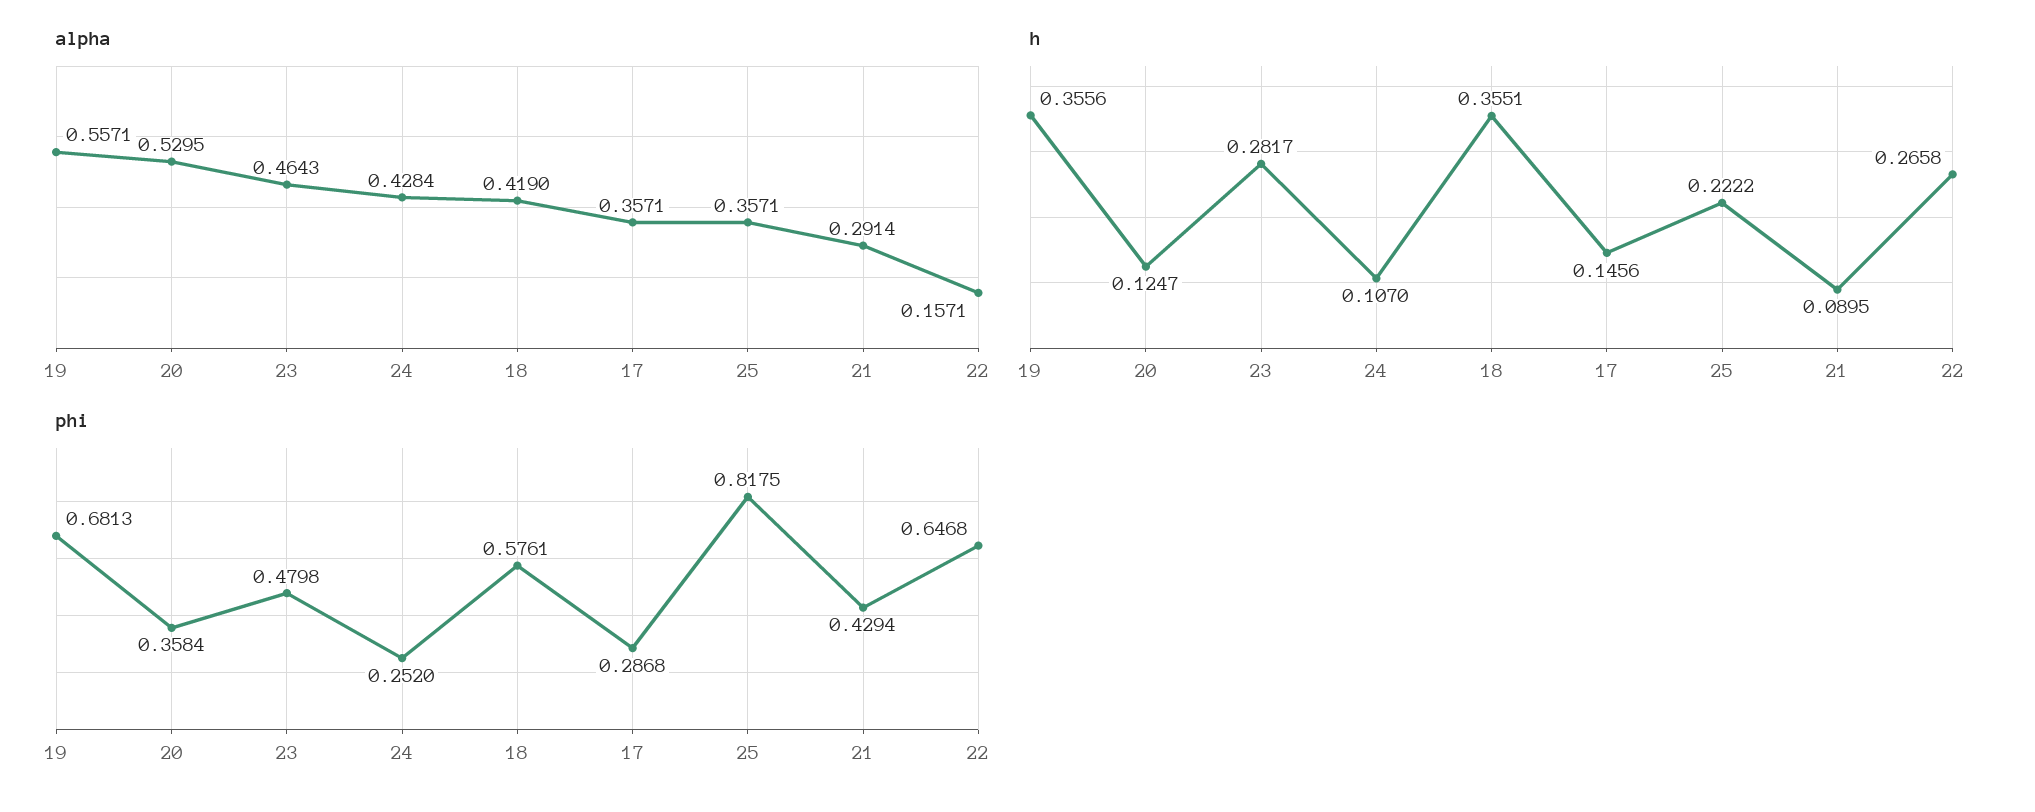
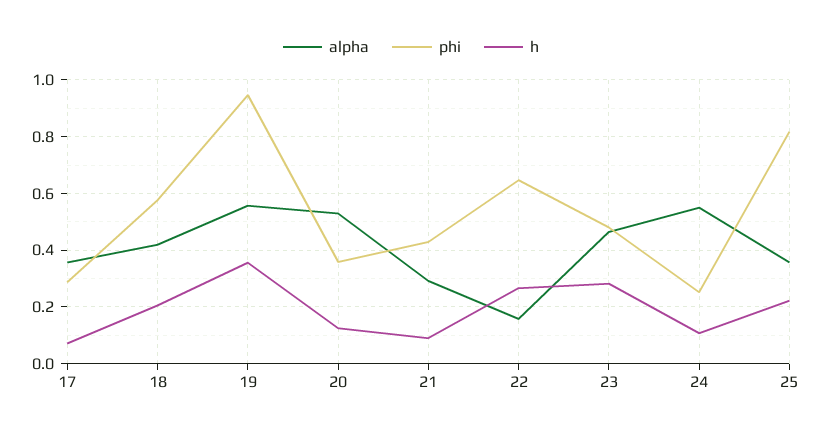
  {
    "alpha": {
      "19": 0.5571,
      "20": 0.5295,
      "23": 0.4643,
-     "24": 0.4284,
+     "24": 0.55,
      "18": 0.419,
      "17": 0.3571,
      "25": 0.3571,
      "21": 0.2914,
      "22": 0.1571
    },
    "h": {
      "19": 0.3556,
      "20": 0.1247,
      "23": 0.2817,
      "24": 0.107,
-     "18": 0.3551,
+     "18": 0.2,
-     "17": 0.1456,
+     "17": 0.075,
      "25": 0.2222,
      "21": 0.0895,
      "22": 0.2658
    },
    "phi": {
-     "19": 0.6813,
+     "19": 0.95,
      "20": 0.3584,
      "23": 0.4798,
      "24": 0.252,
      "18": 0.5761,
      "17": 0.2868,
      "25": 0.8175,
      "21": 0.4294,
      "22": 0.6468
    }
  }

